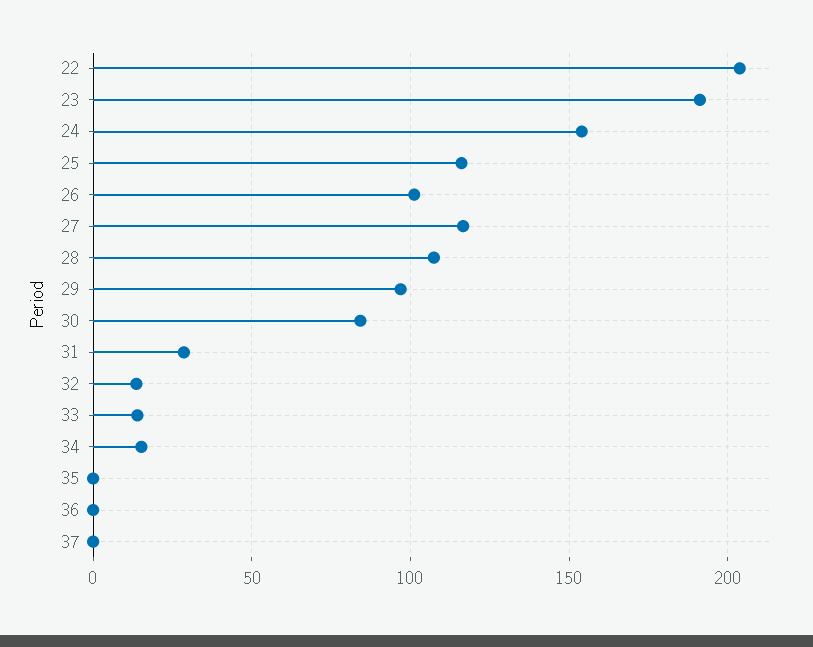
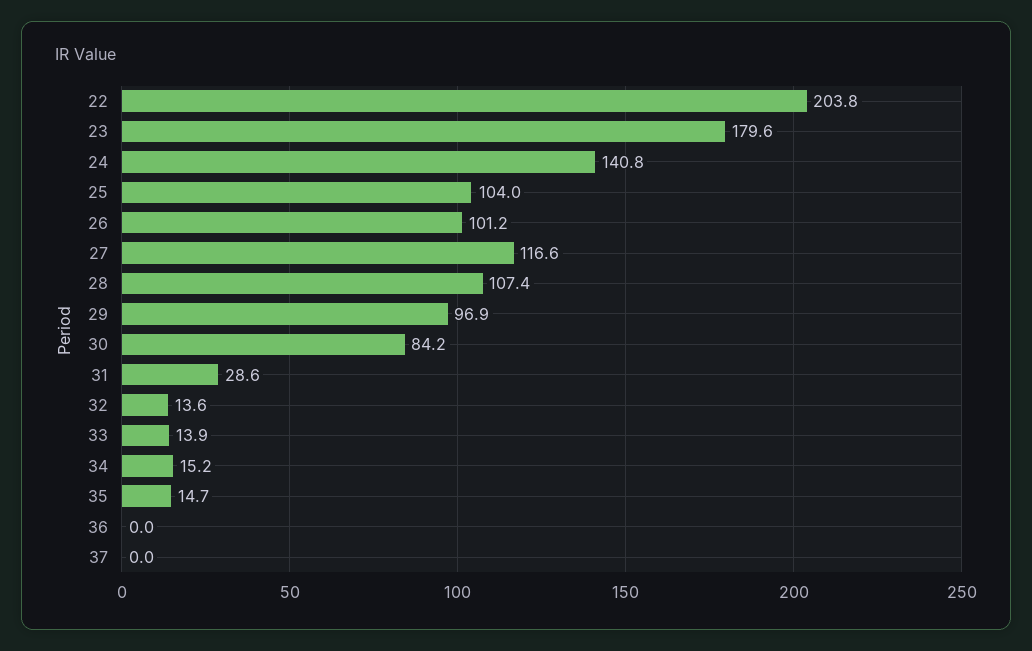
  {
    "22": 203.8,
-   "23": 190,
+   "23": 179.6,
-   "24": 155,
+   "24": 140.8,
-   "25": 115,
+   "25": 104,
    "26": 101.2,
    "27": 116.6,
    "28": 107.4,
    "29": 96.9,
    "30": 84.2,
    "31": 28.6,
    "32": 13.6,
    "33": 13.9,
    "34": 15.2,
-   "35": 0,
+   "35": 14.7,
    "36": 0,
    "37": 0
  }

